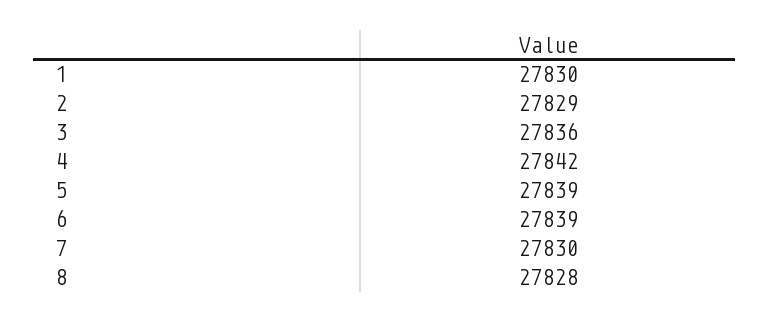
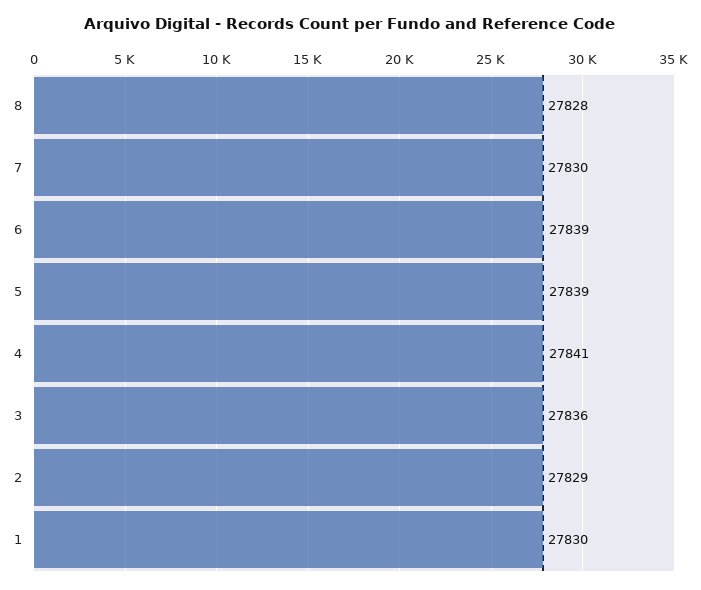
  {
    "1": 27830,
    "2": 27829,
    "3": 27836,
-   "4": 27842,
+   "4": 27841,
    "5": 27839,
    "6": 27839,
    "7": 27830,
    "8": 27828
  }

